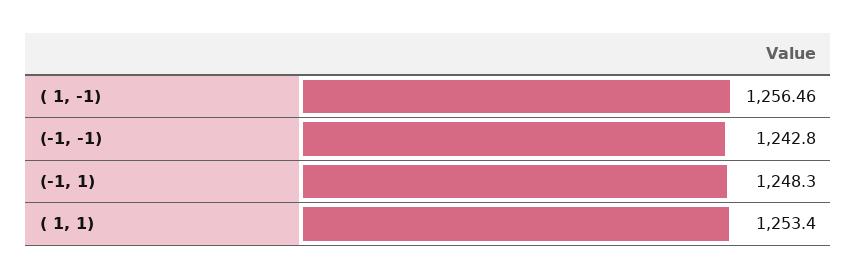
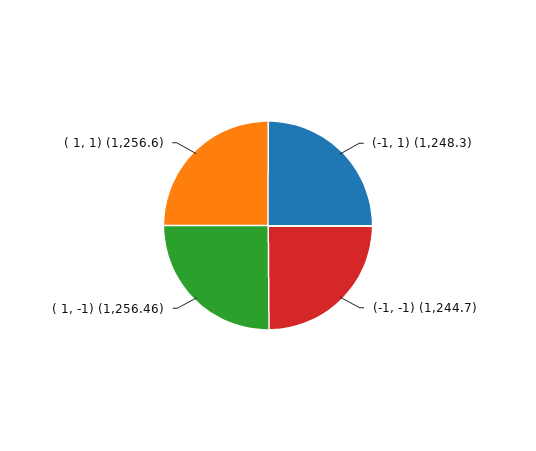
  {
    "( 1, -1)": 1256.46,
-   "(-1, -1)": 1242.8,
+   "(-1, -1)": 1244.7,
    "(-1, 1)": 1248.3,
-   "( 1, 1)": 1253.4
+   "( 1, 1)": 1256.6
  }

